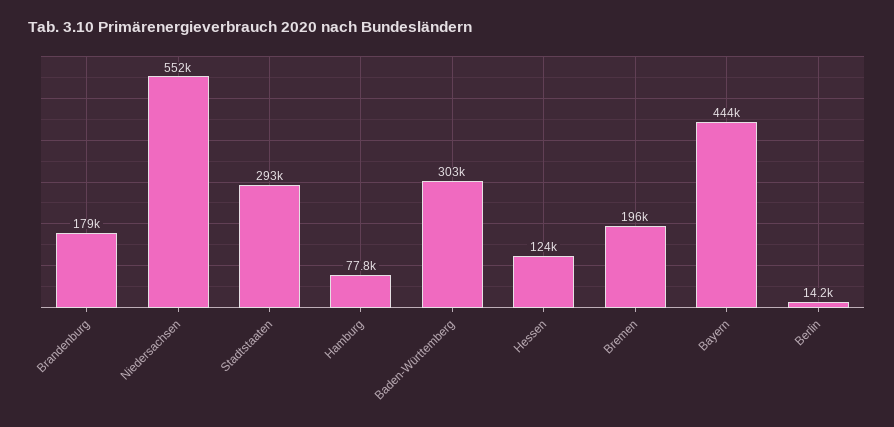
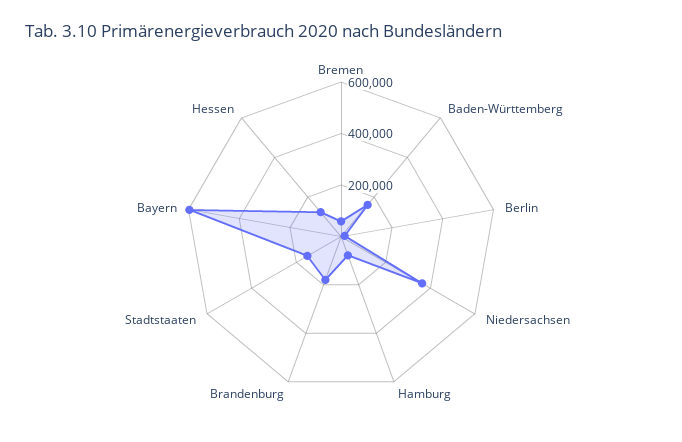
  {
    "Brandenburg": 179000,
-   "Niedersachsen": 552000,
+   "Niedersachsen": 350000,
-   "Stadtstaaten": 293000,
+   "Stadtstaaten": 150000,
    "Hamburg": 77800,
-   "Baden-Württemberg": 303000,
+   "Baden-Württemberg": 150000,
    "Hessen": 124000,
-   "Bremen": 196000,
+   "Bremen": 50000,
-   "Bayern": 444000,
+   "Bayern": 600000,
    "Berlin": 14200
  }

